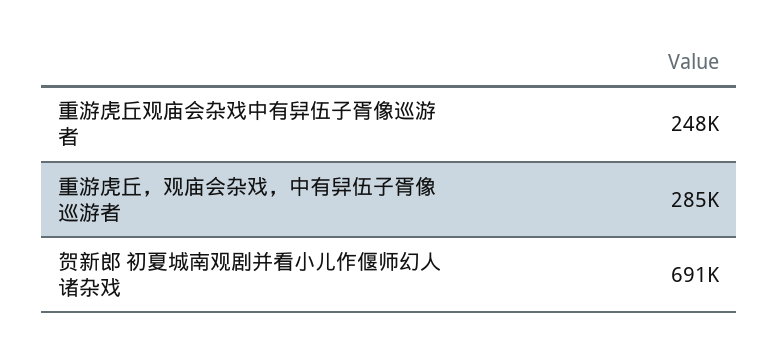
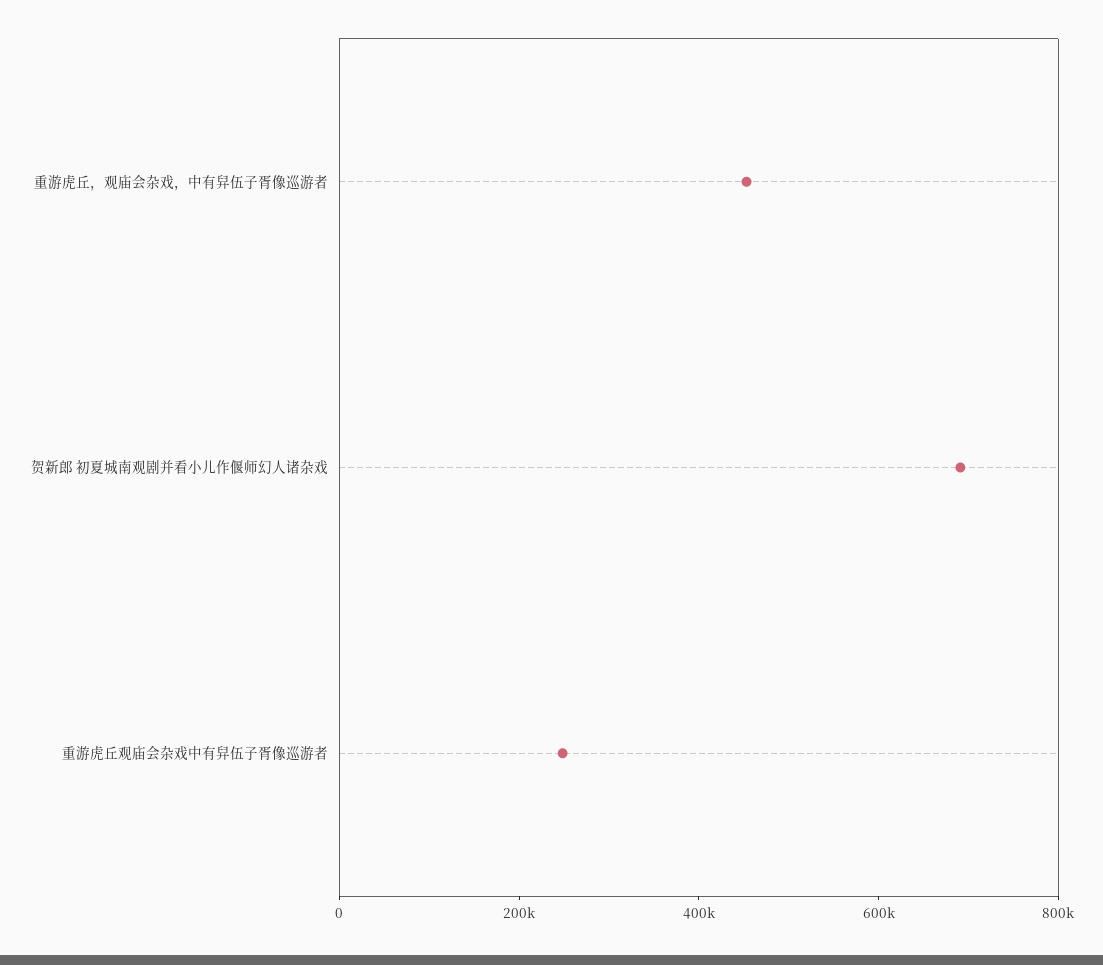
  {
    "重游虎丘观庙会杂戏中有舁伍子胥像巡游者": 248000,
-   "重游虎丘，观庙会杂戏，中有舁伍子胥像巡游者": 285000,
+   "重游虎丘，观庙会杂戏，中有舁伍子胥像巡游者": 450000,
    "贺新郎 初夏城南观剧并看小儿作偃师幻人诸杂戏": 691000
  }

